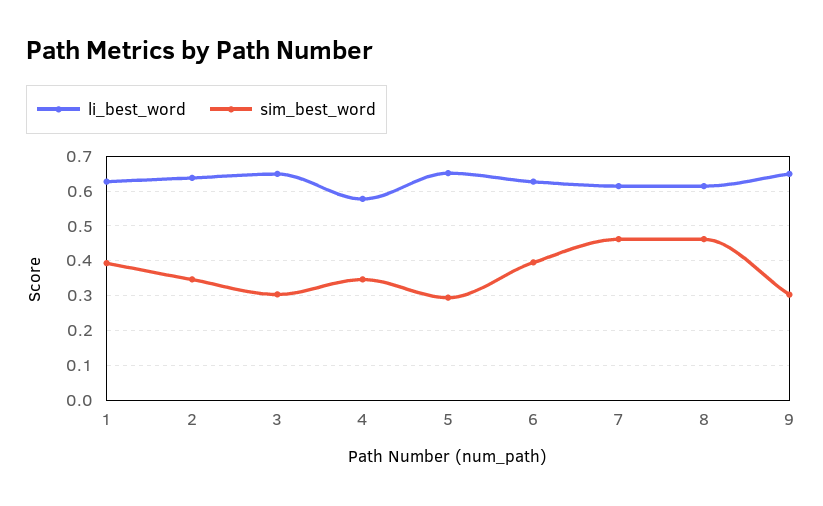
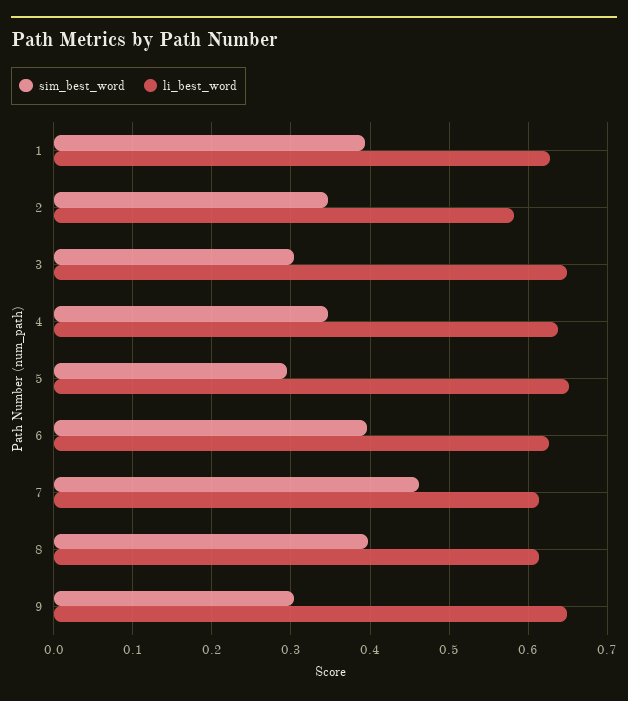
  {
    "li_best_word": {
      "1": 0.63,
-     "2": 0.64,
+     "2": 0.58,
      "3": 0.65,
-     "4": 0.58,
+     "4": 0.64,
      "5": 0.65,
      "6": 0.63,
      "7": 0.61,
      "8": 0.61,
      "9": 0.65
    },
    "sim_best_word": {
      "1": 0.39,
      "2": 0.35,
      "3": 0.3,
      "4": 0.35,
      "5": 0.3,
      "6": 0.4,
      "7": 0.46,
-     "8": 0.46,
+     "8": 0.4,
      "9": 0.3
    }
  }

